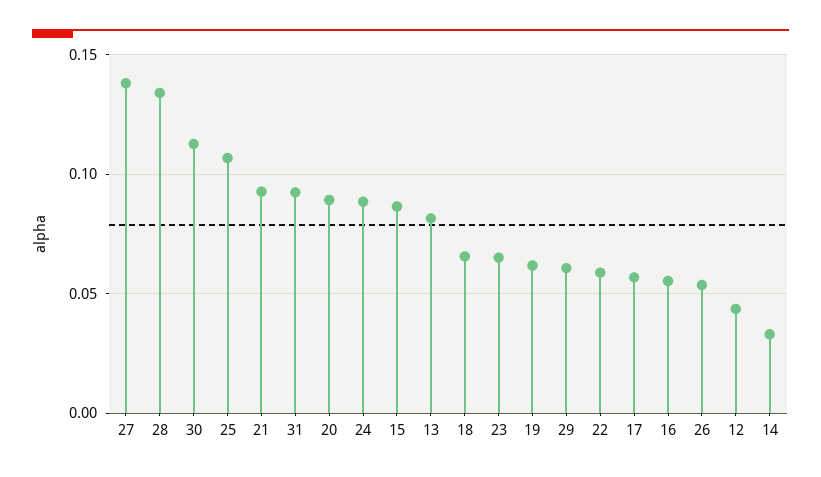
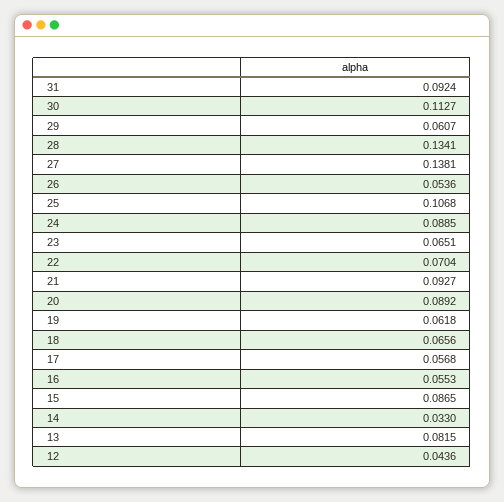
  {
    "27": 0.1381,
    "28": 0.1341,
    "30": 0.1127,
    "25": 0.1068,
    "21": 0.0927,
    "31": 0.0924,
    "20": 0.0892,
    "24": 0.0885,
    "15": 0.0865,
    "13": 0.0815,
    "18": 0.0656,
    "23": 0.0651,
    "19": 0.0618,
    "29": 0.0607,
-   "22": 0.06,
+   "22": 0.0704,
    "17": 0.0568,
    "16": 0.0553,
    "26": 0.0536,
    "12": 0.0436,
    "14": 0.033
  }

